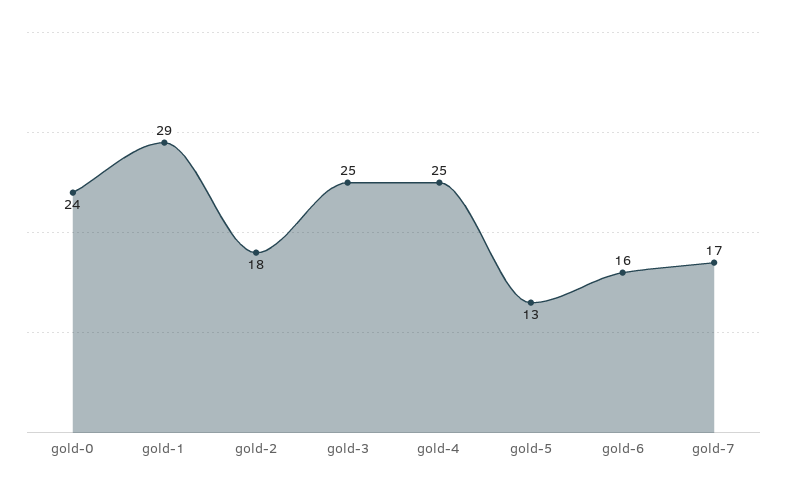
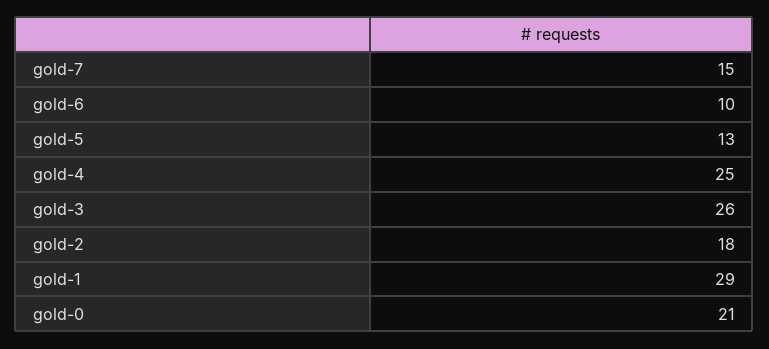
  {
-   "gold-0": 24,
+   "gold-0": 21,
    "gold-1": 29,
    "gold-2": 18,
-   "gold-3": 25,
+   "gold-3": 26,
    "gold-4": 25,
    "gold-5": 13,
-   "gold-6": 16,
+   "gold-6": 10,
-   "gold-7": 17
+   "gold-7": 15
  }

